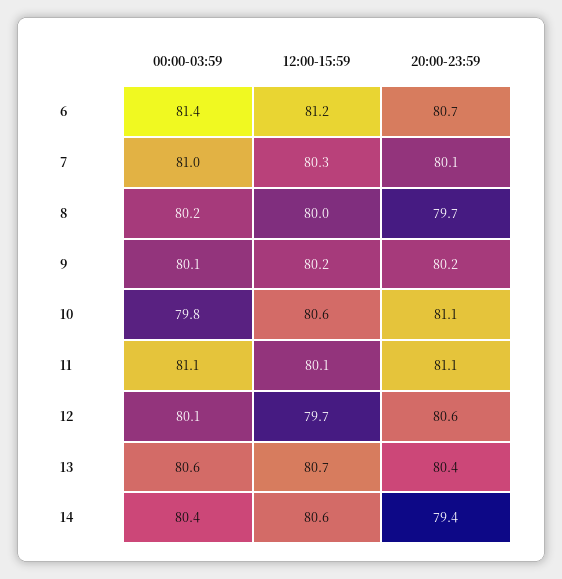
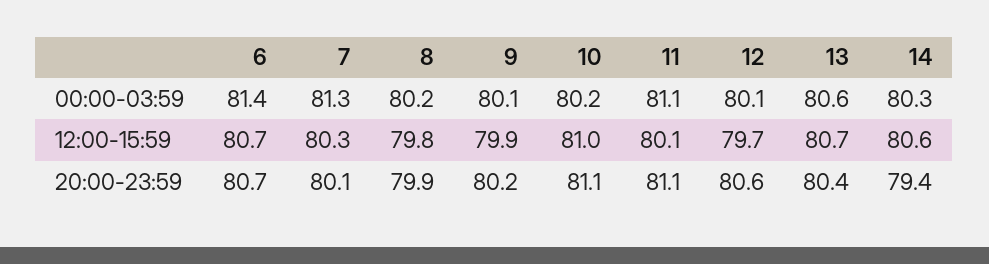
  {
    "00:00-03:59": {
      "6": 81.4,
-     "7": 81,
+     "7": 81.3,
      "8": 80.2,
      "9": 80.1,
-     "10": 79.8,
+     "10": 80.2,
      "11": 81.1,
      "12": 80.1,
      "13": 80.6,
-     "14": 80.4
+     "14": 80.3
    },
    "12:00-15:59": {
-     "6": 81.2,
+     "6": 80.7,
      "7": 80.3,
-     "8": 80,
+     "8": 79.8,
-     "9": 80.2,
+     "9": 79.9,
-     "10": 80.6,
+     "10": 81,
      "11": 80.1,
      "12": 79.7,
      "13": 80.7,
      "14": 80.6
    },
    "20:00-23:59": {
      "6": 80.7,
      "7": 80.1,
-     "8": 79.7,
+     "8": 79.9,
      "9": 80.2,
      "10": 81.1,
      "11": 81.1,
      "12": 80.6,
      "13": 80.4,
      "14": 79.4
    }
  }

